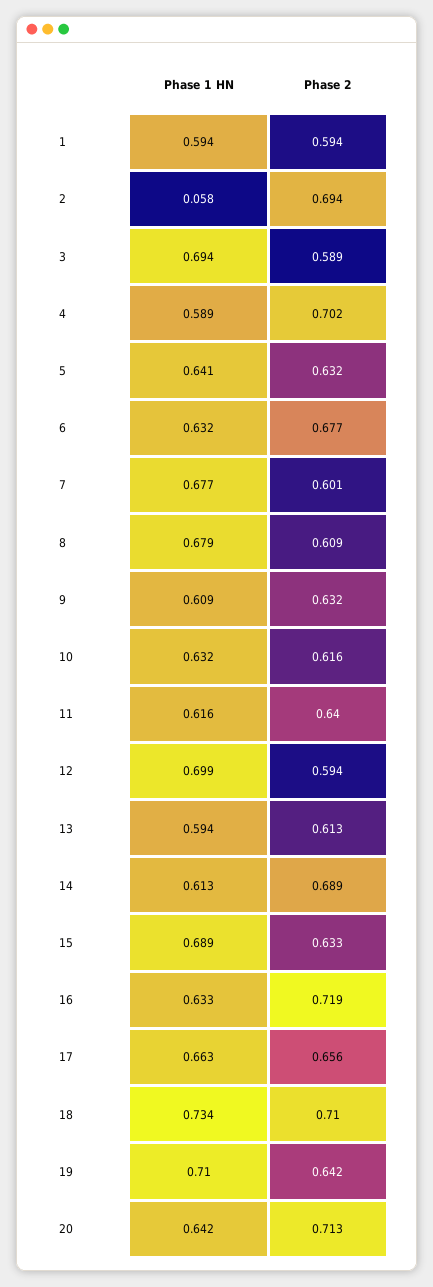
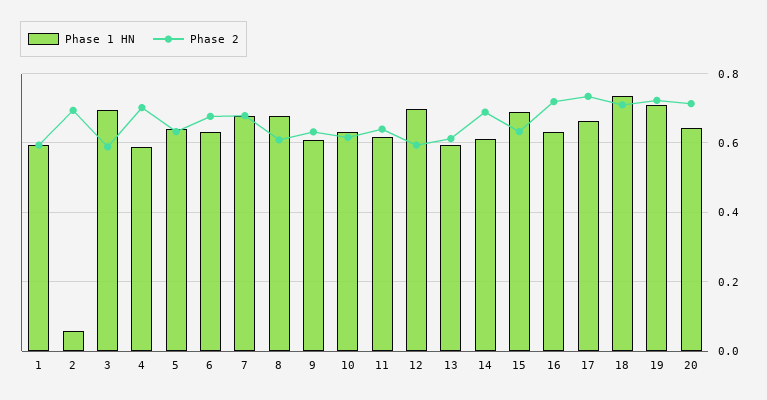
  {
    "Phase 1 HN": {
      "1": 0.594,
      "2": 0.058,
      "3": 0.694,
      "4": 0.589,
      "5": 0.641,
      "6": 0.632,
      "7": 0.677,
      "8": 0.679,
      "9": 0.609,
      "10": 0.632,
      "11": 0.616,
      "12": 0.699,
      "13": 0.594,
      "14": 0.613,
      "15": 0.689,
      "16": 0.633,
      "17": 0.663,
      "18": 0.734,
      "19": 0.71,
      "20": 0.642
    },
    "Phase 2": {
      "1": 0.594,
      "2": 0.694,
      "3": 0.589,
      "4": 0.702,
      "5": 0.632,
      "6": 0.677,
-     "7": 0.601,
+     "7": 0.68,
      "8": 0.609,
      "9": 0.632,
      "10": 0.616,
      "11": 0.64,
      "12": 0.594,
      "13": 0.613,
      "14": 0.689,
      "15": 0.633,
      "16": 0.719,
-     "17": 0.656,
+     "17": 0.74,
      "18": 0.71,
-     "19": 0.642,
+     "19": 0.72,
      "20": 0.713
    }
  }

